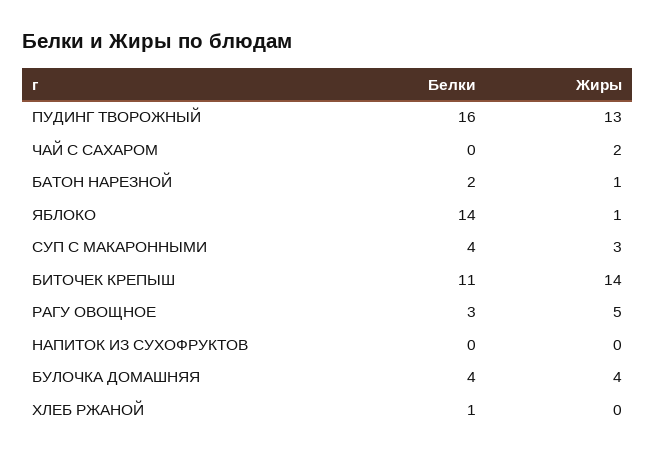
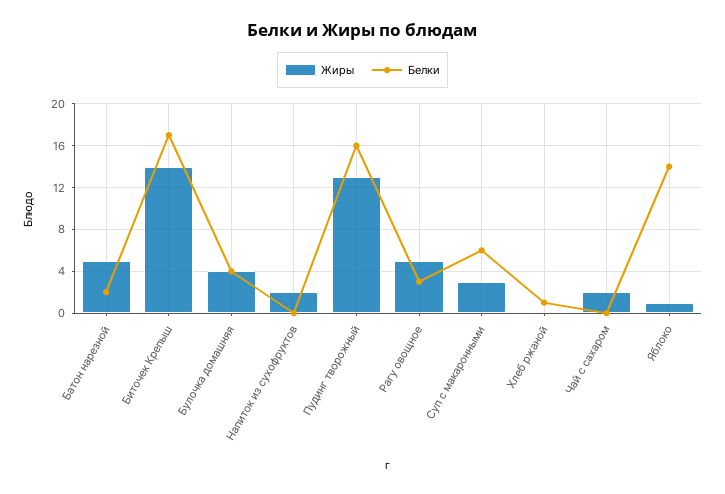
  {
    "Белки": {
      "ПУДИНГ ТВОРОЖНЫЙ": 16,
      "ЧАЙ С САХАРОМ": 0,
      "БАТОН НАРЕЗНОЙ": 2,
      "ЯБЛОКО": 14,
-     "СУП С МАКАРОННЫМИ": 4,
+     "СУП С МАКАРОННЫМИ": 6,
-     "БИТОЧЕК КРЕПЫШ": 11,
+     "БИТОЧЕК КРЕПЫШ": 17,
      "РАГУ ОВОЩНОЕ": 3,
      "НАПИТОК ИЗ СУХОФРУКТОВ": 0,
      "БУЛОЧКА ДОМАШНЯЯ": 4,
      "ХЛЕБ РЖАНОЙ": 1
    },
    "Жиры": {
      "ПУДИНГ ТВОРОЖНЫЙ": 13,
      "ЧАЙ С САХАРОМ": 2,
-     "БАТОН НАРЕЗНОЙ": 1,
+     "БАТОН НАРЕЗНОЙ": 5,
      "ЯБЛОКО": 1,
      "СУП С МАКАРОННЫМИ": 3,
      "БИТОЧЕК КРЕПЫШ": 14,
      "РАГУ ОВОЩНОЕ": 5,
-     "НАПИТОК ИЗ СУХОФРУКТОВ": 0,
+     "НАПИТОК ИЗ СУХОФРУКТОВ": 2,
      "БУЛОЧКА ДОМАШНЯЯ": 4,
      "ХЛЕБ РЖАНОЙ": 0
    }
  }

